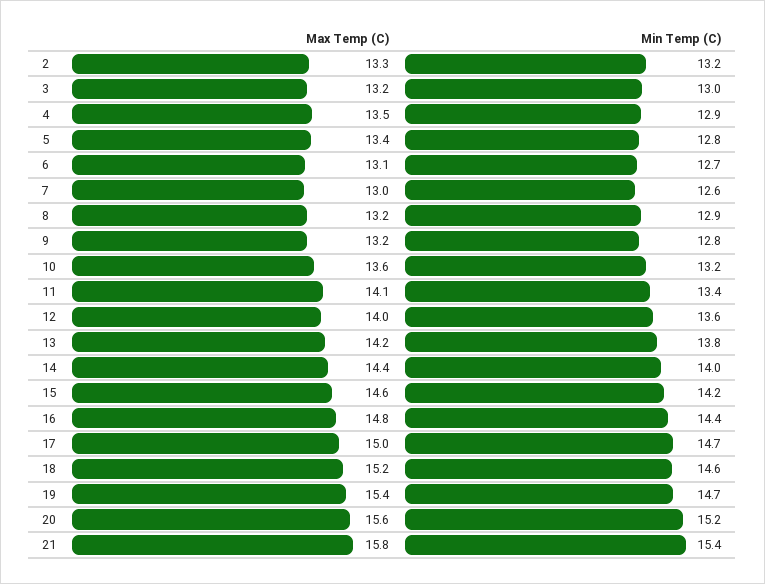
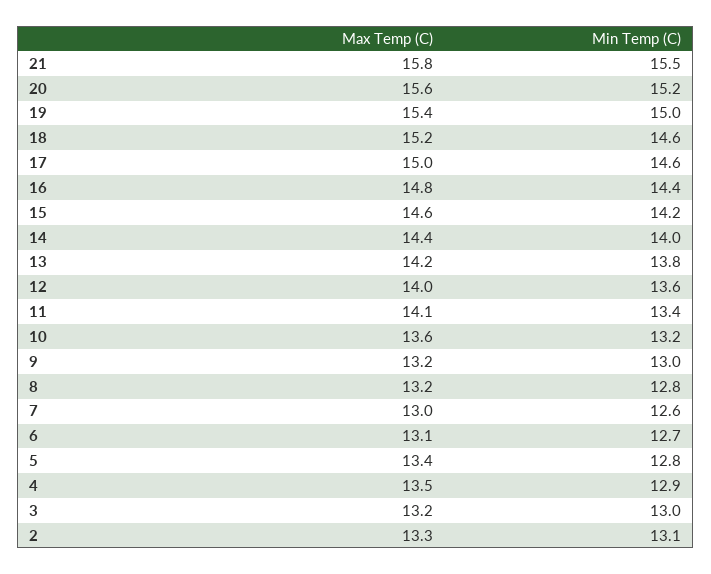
  {
    "Max Temp (C)": {
      "2": 13.3,
      "3": 13.2,
      "4": 13.5,
      "5": 13.4,
      "6": 13.1,
      "7": 13,
      "8": 13.2,
      "9": 13.2,
      "10": 13.6,
      "11": 14.1,
      "12": 14,
      "13": 14.2,
      "14": 14.4,
      "15": 14.6,
      "16": 14.8,
      "17": 15,
      "18": 15.2,
      "19": 15.4,
      "20": 15.6,
      "21": 15.8
    },
    "Min Temp (C)": {
-     "2": 13.2,
+     "2": 13.1,
      "3": 13,
      "4": 12.9,
      "5": 12.8,
      "6": 12.7,
      "7": 12.6,
-     "8": 12.9,
+     "8": 12.8,
-     "9": 12.8,
+     "9": 13,
      "10": 13.2,
      "11": 13.4,
      "12": 13.6,
      "13": 13.8,
      "14": 14,
      "15": 14.2,
      "16": 14.4,
-     "17": 14.7,
+     "17": 14.6,
      "18": 14.6,
-     "19": 14.7,
+     "19": 15,
      "20": 15.2,
-     "21": 15.4
+     "21": 15.5
    }
  }

